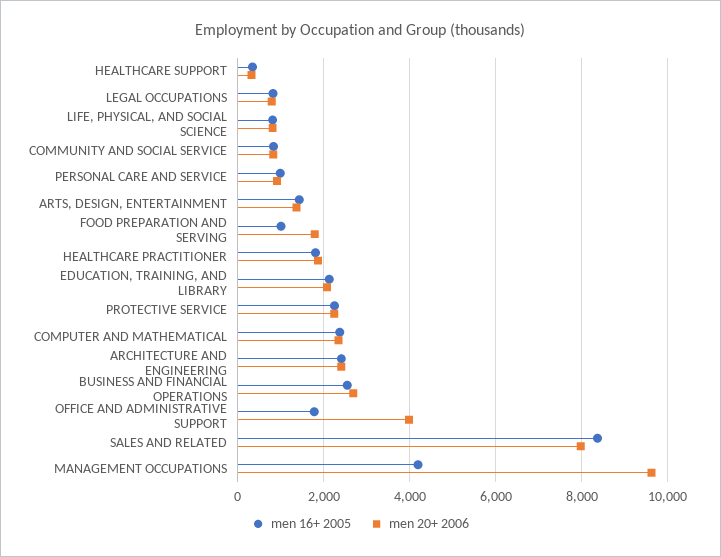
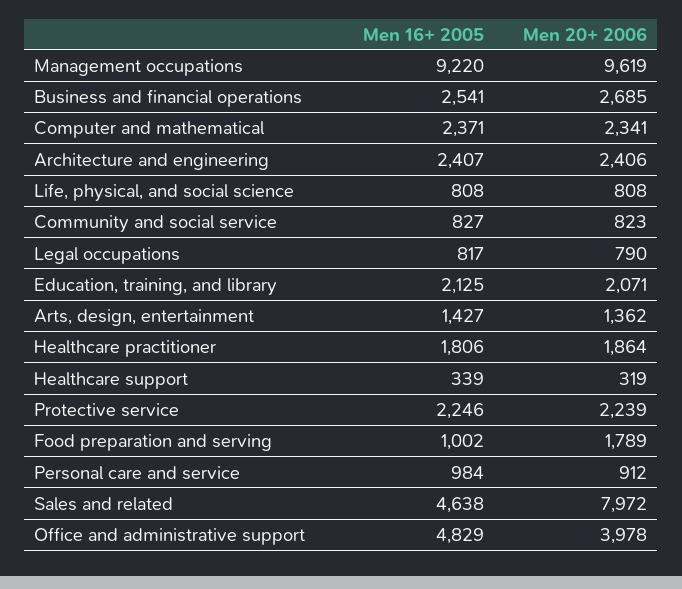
  {
    "men 16+ 2005": {
      "HEALTHCARE SUPPORT": 339,
      "LEGAL OCCUPATIONS": 817,
      "LIFE, PHYSICAL, AND SOCIAL SCIENCE": 808,
      "COMMUNITY AND SOCIAL SERVICE": 827,
      "PERSONAL CARE AND SERVICE": 984,
      "ARTS, DESIGN, ENTERTAINMENT": 1427,
      "FOOD PREPARATION AND SERVING": 1002,
      "HEALTHCARE PRACTITIONER": 1806,
      "EDUCATION, TRAINING, AND LIBRARY": 2125,
      "PROTECTIVE SERVICE": 2246,
      "COMPUTER AND MATHEMATICAL": 2371,
      "ARCHITECTURE AND ENGINEERING": 2407,
      "BUSINESS AND FINANCIAL OPERATIONS": 2541,
-     "OFFICE AND ADMINISTRATIVE SUPPORT": 1800,
+     "OFFICE AND ADMINISTRATIVE SUPPORT": 4829,
-     "SALES AND RELATED": 8400,
+     "SALES AND RELATED": 4638,
-     "MANAGEMENT OCCUPATIONS": 4200
+     "MANAGEMENT OCCUPATIONS": 9220
    },
    "men 20+ 2006": {
      "HEALTHCARE SUPPORT": 319,
      "LEGAL OCCUPATIONS": 790,
      "LIFE, PHYSICAL, AND SOCIAL SCIENCE": 808,
      "COMMUNITY AND SOCIAL SERVICE": 823,
      "PERSONAL CARE AND SERVICE": 912,
      "ARTS, DESIGN, ENTERTAINMENT": 1362,
      "FOOD PREPARATION AND SERVING": 1789,
      "HEALTHCARE PRACTITIONER": 1864,
      "EDUCATION, TRAINING, AND LIBRARY": 2071,
      "PROTECTIVE SERVICE": 2239,
      "COMPUTER AND MATHEMATICAL": 2341,
      "ARCHITECTURE AND ENGINEERING": 2406,
      "BUSINESS AND FINANCIAL OPERATIONS": 2685,
      "OFFICE AND ADMINISTRATIVE SUPPORT": 3978,
      "SALES AND RELATED": 7972,
      "MANAGEMENT OCCUPATIONS": 9619
    }
  }

